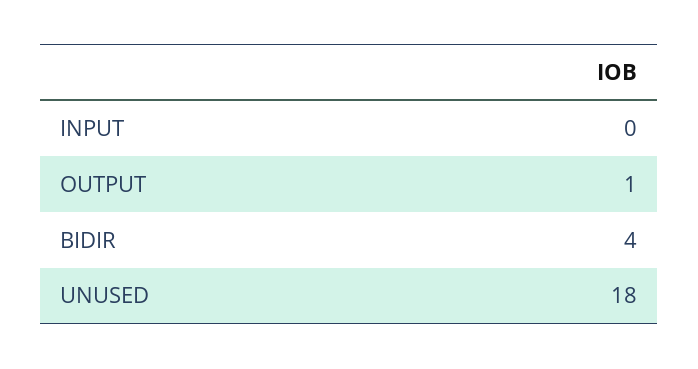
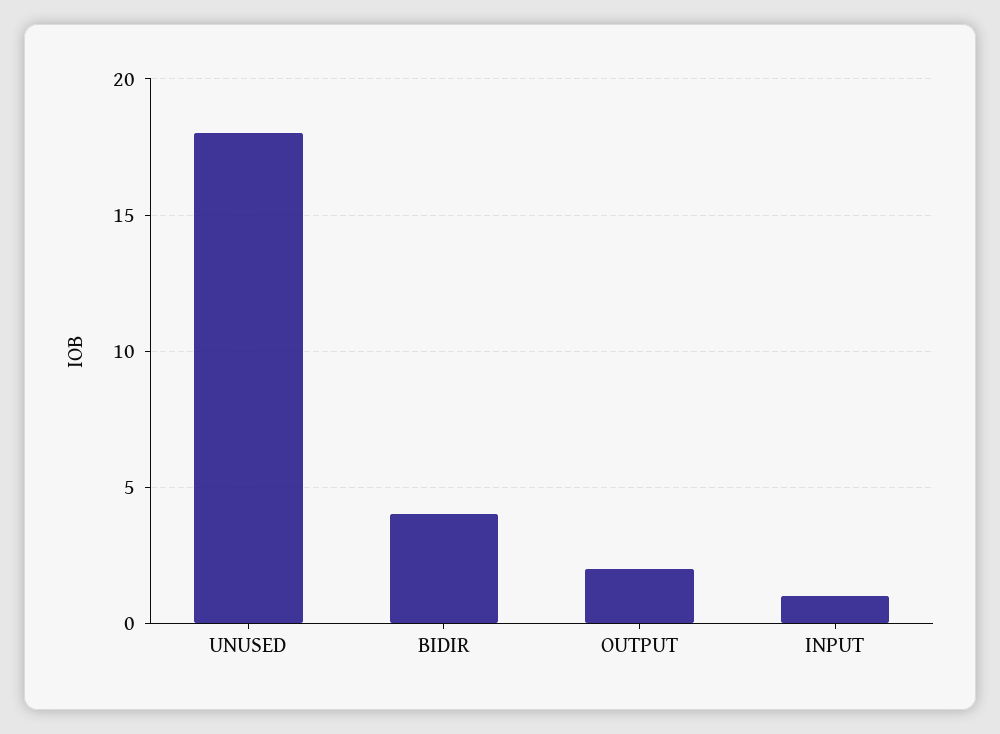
  {
-   "INPUT": 0,
+   "INPUT": 1,
-   "OUTPUT": 1,
+   "OUTPUT": 2,
    "BIDIR": 4,
    "UNUSED": 18
  }

